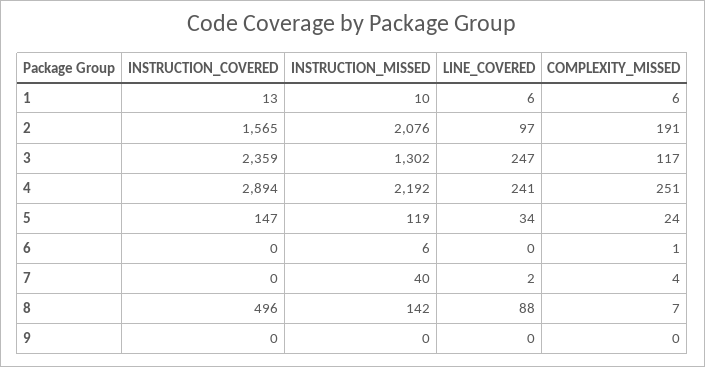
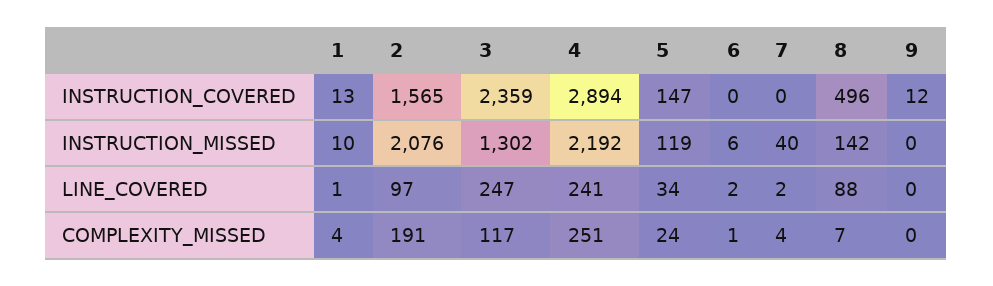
  {
    "INSTRUCTION_COVERED": {
      "1": 13,
      "2": 1565,
      "3": 2359,
      "4": 2894,
      "5": 147,
      "6": 0,
      "7": 0,
      "8": 496,
-     "9": 0
+     "9": 12
    },
    "INSTRUCTION_MISSED": {
      "1": 10,
      "2": 2076,
      "3": 1302,
      "4": 2192,
      "5": 119,
      "6": 6,
      "7": 40,
      "8": 142,
      "9": 0
    },
    "LINE_COVERED": {
-     "1": 6,
+     "1": 1,
      "2": 97,
      "3": 247,
      "4": 241,
      "5": 34,
-     "6": 0,
+     "6": 2,
      "7": 2,
      "8": 88,
      "9": 0
    },
    "COMPLEXITY_MISSED": {
-     "1": 6,
+     "1": 4,
      "2": 191,
      "3": 117,
      "4": 251,
      "5": 24,
      "6": 1,
      "7": 4,
      "8": 7,
      "9": 0
    }
  }

